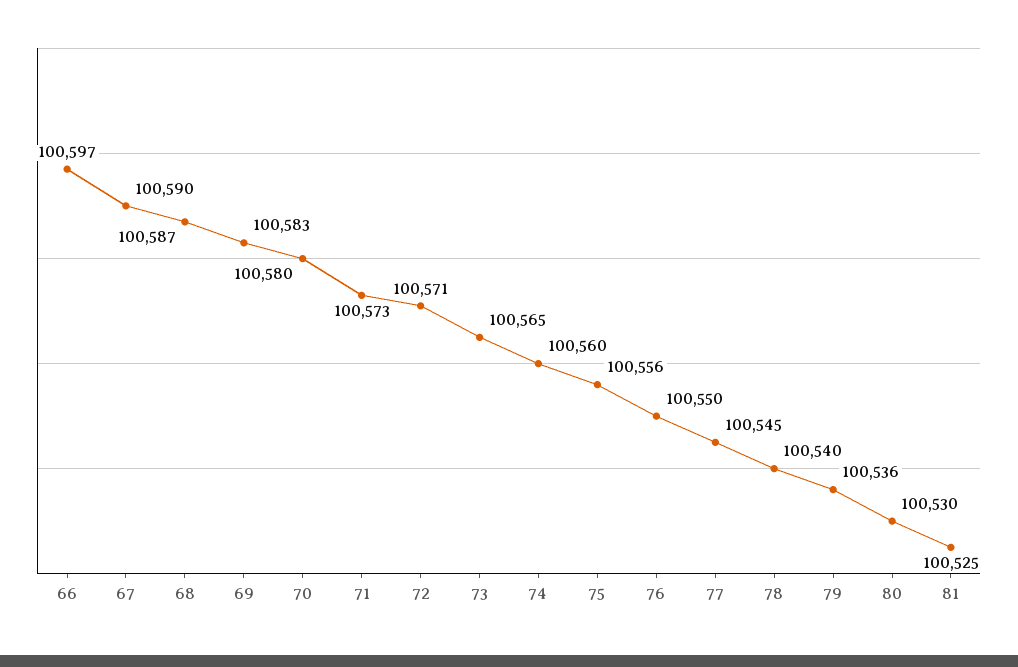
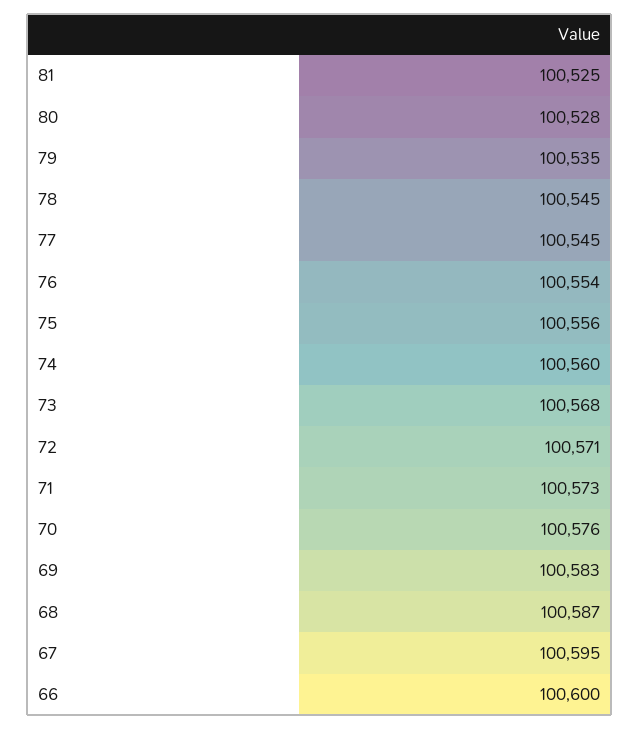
  {
-   "66": 100597,
+   "66": 100600,
-   "67": 100590,
+   "67": 100595,
    "68": 100587,
    "69": 100583,
-   "70": 100580,
+   "70": 100576,
    "71": 100573,
    "72": 100571,
-   "73": 100565,
+   "73": 100568,
    "74": 100560,
    "75": 100556,
-   "76": 100550,
+   "76": 100554,
    "77": 100545,
-   "78": 100540,
+   "78": 100545,
-   "79": 100536,
+   "79": 100535,
-   "80": 100530,
+   "80": 100528,
    "81": 100525
  }

